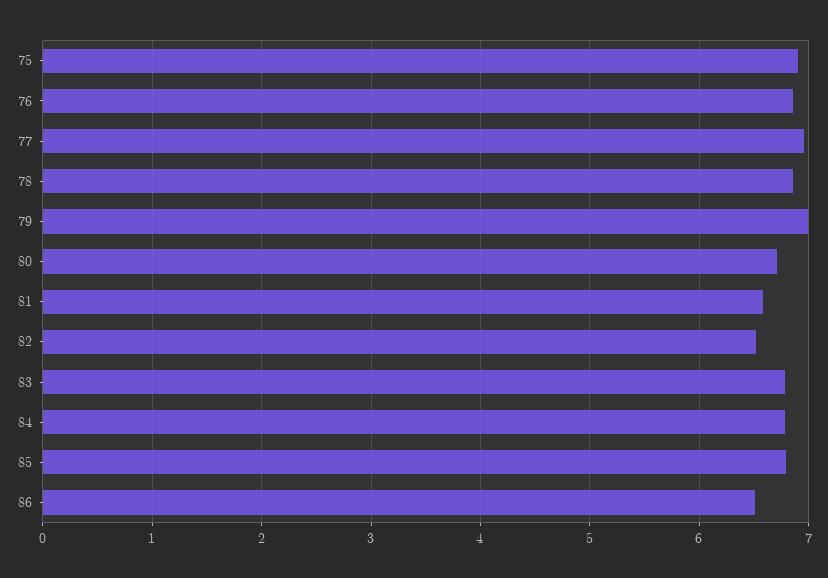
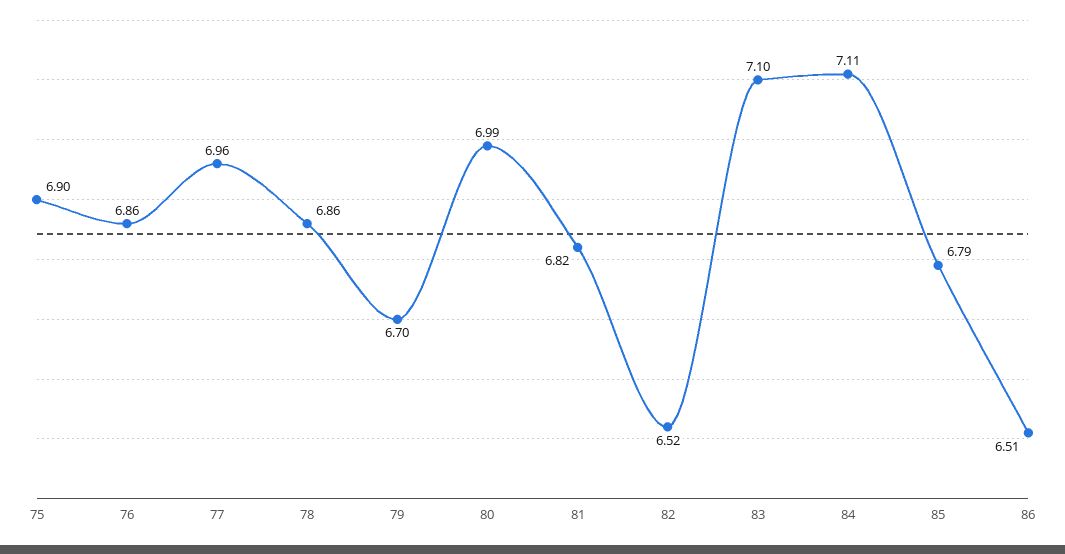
  {
    "75": 6.9,
    "76": 6.86,
    "77": 6.96,
    "78": 6.86,
-   "79": 7,
+   "79": 6.7,
-   "80": 6.7,
+   "80": 6.99,
-   "81": 6.6,
+   "81": 6.82,
    "82": 6.52,
-   "83": 6.8,
+   "83": 7.1,
-   "84": 6.8,
+   "84": 7.11,
    "85": 6.79,
    "86": 6.51
  }

